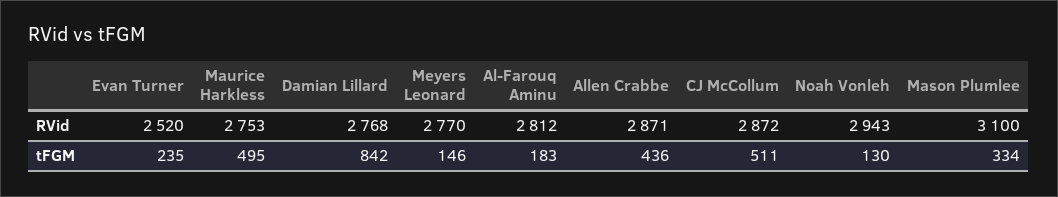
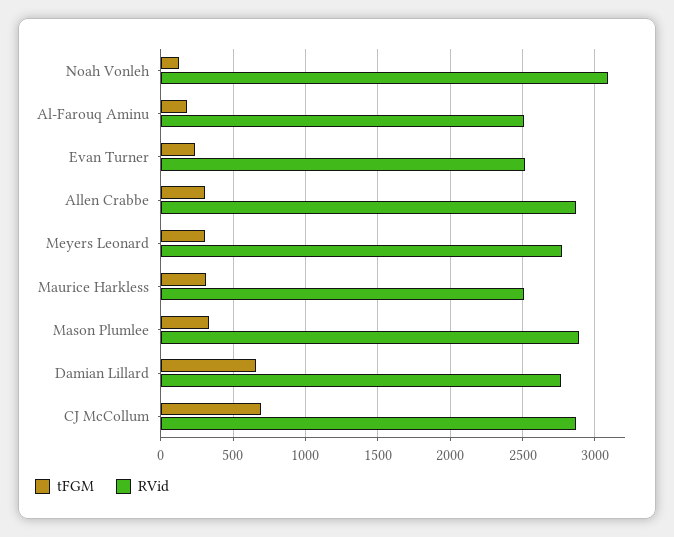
  {
    "RVid": {
      "Evan Turner": 2520,
-     "Maurice Harkless": 2753,
+     "Maurice Harkless": 2500,
      "Damian Lillard": 2768,
      "Meyers Leonard": 2770,
-     "Al-Farouq Aminu": 2812,
+     "Al-Farouq Aminu": 2500,
      "Allen Crabbe": 2871,
      "CJ McCollum": 2872,
-     "Noah Vonleh": 2943,
+     "Noah Vonleh": 3100,
-     "Mason Plumlee": 3100
+     "Mason Plumlee": 2900
    },
    "tFGM": {
      "Evan Turner": 235,
-     "Maurice Harkless": 495,
+     "Maurice Harkless": 300,
-     "Damian Lillard": 842,
+     "Damian Lillard": 650,
-     "Meyers Leonard": 146,
+     "Meyers Leonard": 300,
      "Al-Farouq Aminu": 183,
-     "Allen Crabbe": 436,
+     "Allen Crabbe": 300,
-     "CJ McCollum": 511,
+     "CJ McCollum": 700,
      "Noah Vonleh": 130,
      "Mason Plumlee": 334
    }
  }

